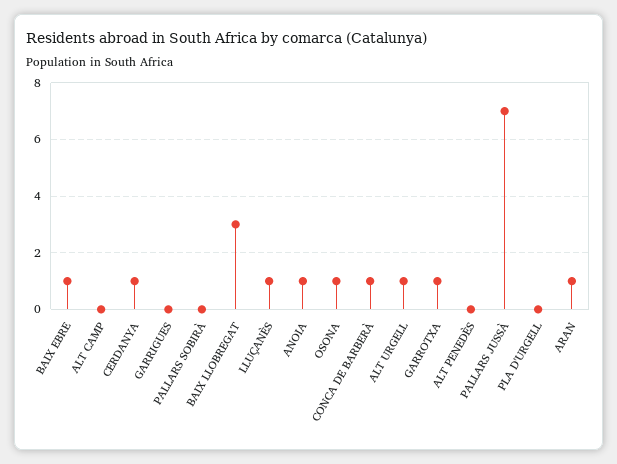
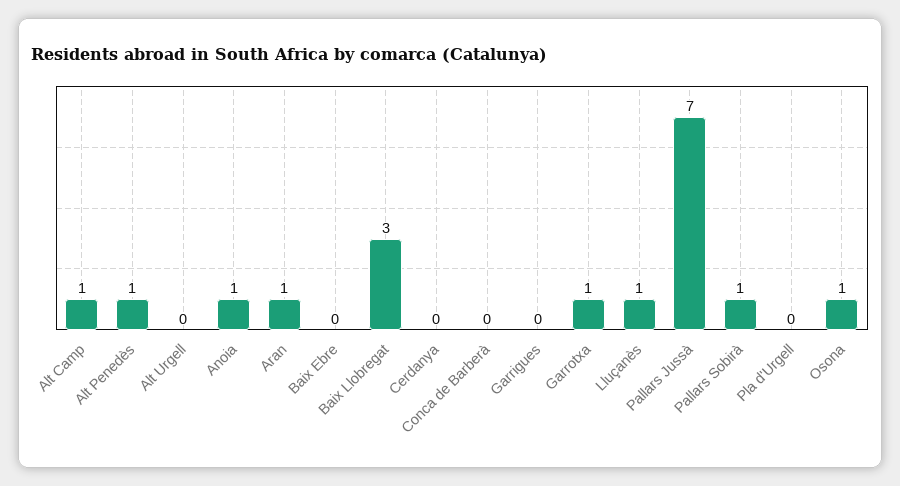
  {
-   "BAIX EBRE": 1,
+   "BAIX EBRE": 0,
-   "ALT CAMP": 0,
+   "ALT CAMP": 1,
-   "CERDANYA": 1,
+   "CERDANYA": 0,
    "GARRIGUES": 0,
-   "PALLARS SOBIRÀ": 0,
+   "PALLARS SOBIRÀ": 1,
    "BAIX LLOBREGAT": 3,
    "LLUÇANÈS": 1,
    "ANOIA": 1,
    "OSONA": 1,
-   "CONCA DE BARBERÀ": 1,
+   "CONCA DE BARBERÀ": 0,
-   "ALT URGELL": 1,
+   "ALT URGELL": 0,
    "GARROTXA": 1,
-   "ALT PENEDÈS": 0,
+   "ALT PENEDÈS": 1,
    "PALLARS JUSSÀ": 7,
    "PLA D'URGELL": 0,
    "ARAN": 1
  }

